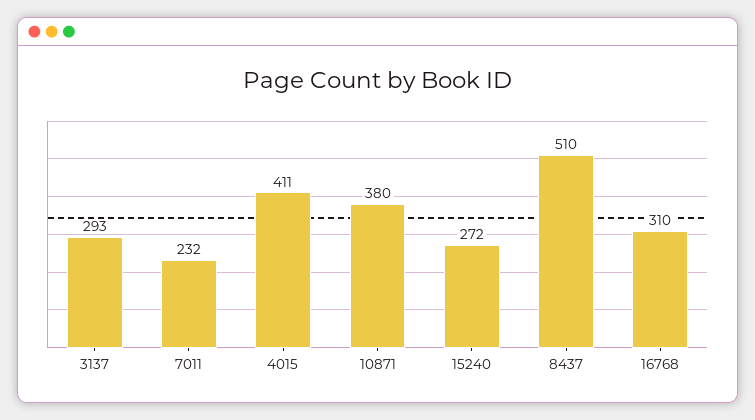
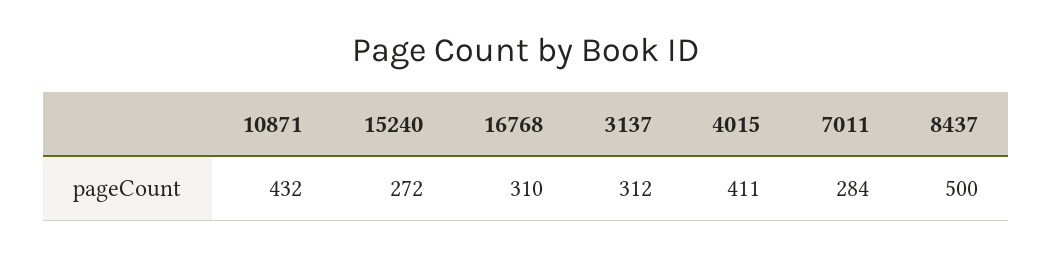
  {
-   "3137": 293,
+   "3137": 312,
-   "7011": 232,
+   "7011": 284,
    "4015": 411,
-   "10871": 380,
+   "10871": 432,
    "15240": 272,
-   "8437": 510,
+   "8437": 500,
    "16768": 310
  }

